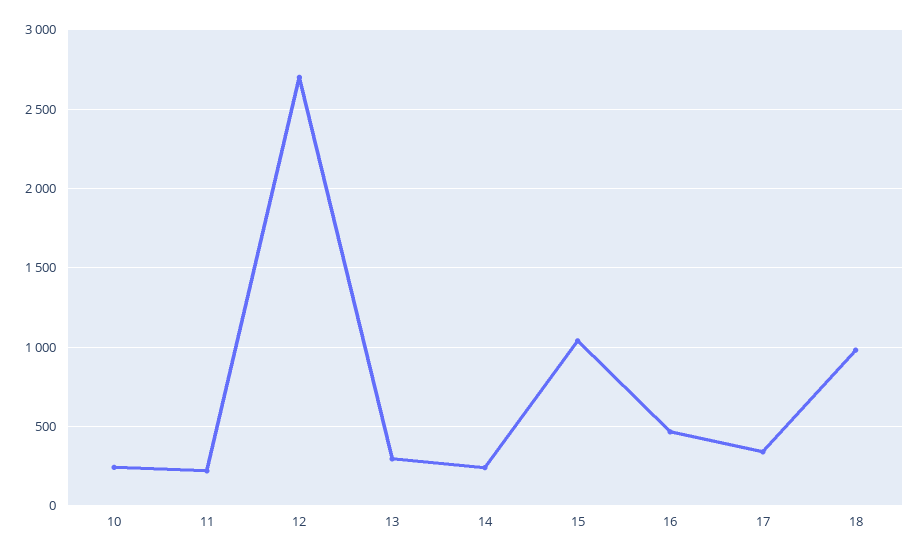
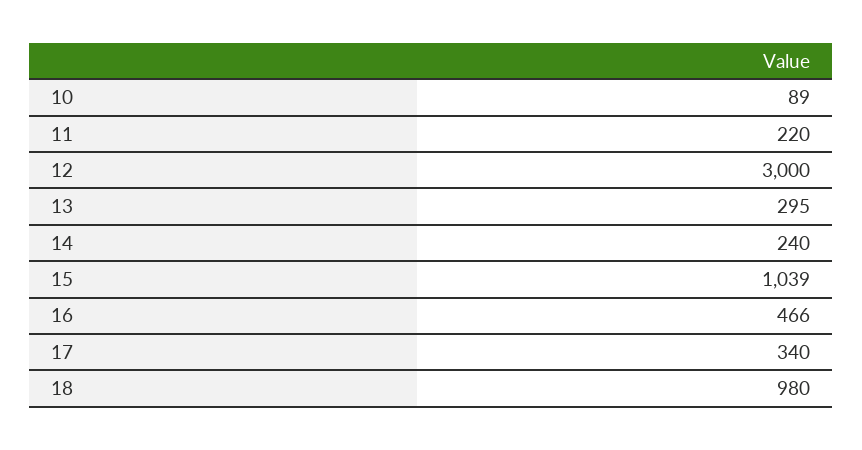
  {
-   "10": 250,
+   "10": 89,
    "11": 220,
-   "12": 2700,
+   "12": 3000,
    "13": 295,
    "14": 240,
    "15": 1039,
    "16": 466,
    "17": 340,
    "18": 980
  }

